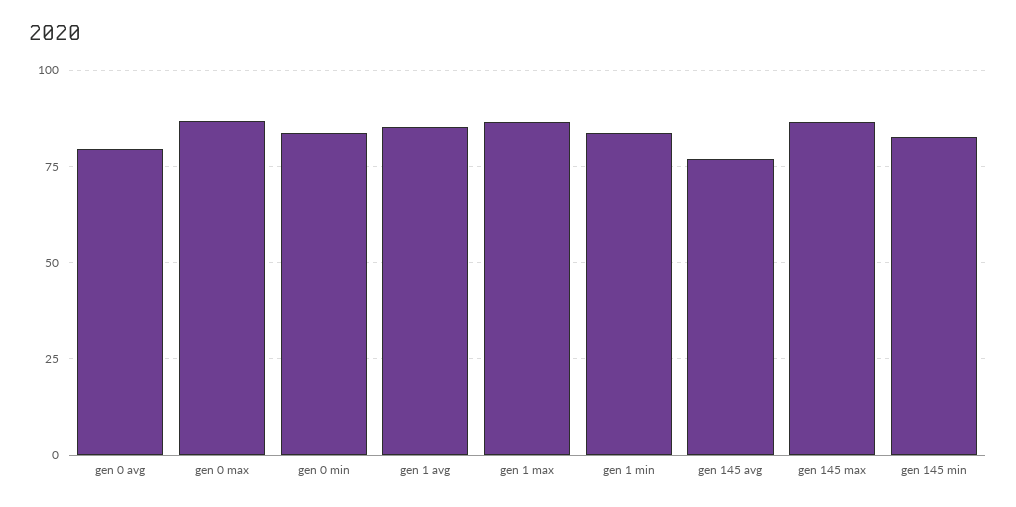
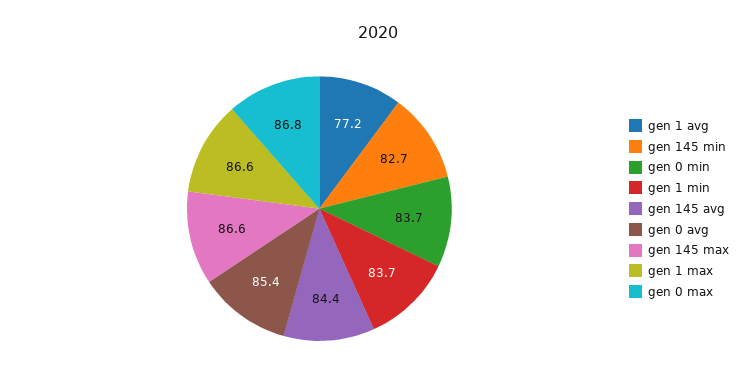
  {
-   "gen 0 avg": 80,
+   "gen 0 avg": 85.4,
    "gen 0 max": 86.8,
    "gen 0 min": 83.7,
-   "gen 1 avg": 85,
+   "gen 1 avg": 77.2,
    "gen 1 max": 86.6,
    "gen 1 min": 83.7,
-   "gen 145 avg": 77.5,
+   "gen 145 avg": 84.4,
    "gen 145 max": 86.6,
    "gen 145 min": 82.7
  }

